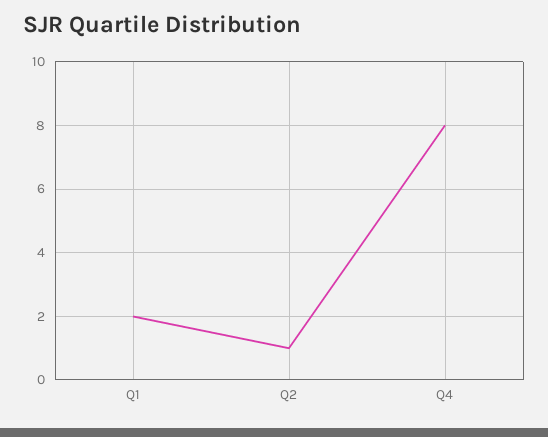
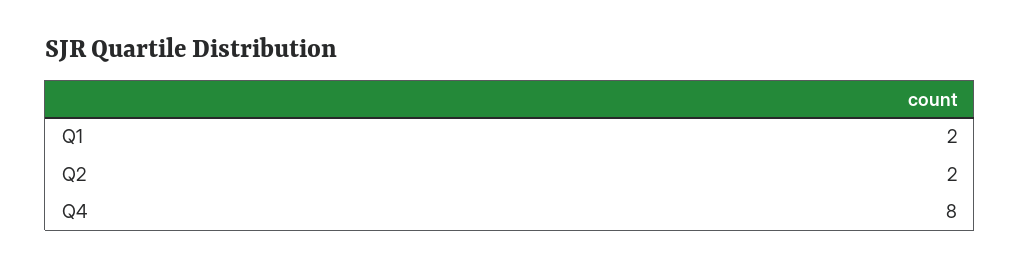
  {
    "Q1": 2,
-   "Q2": 1,
+   "Q2": 2,
    "Q4": 8
  }

